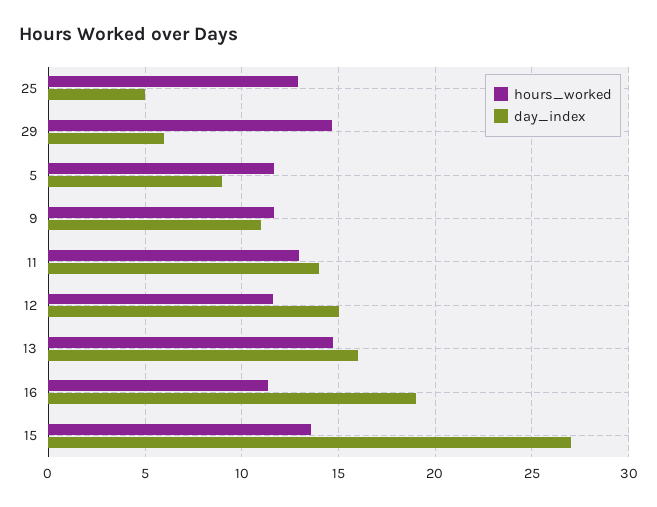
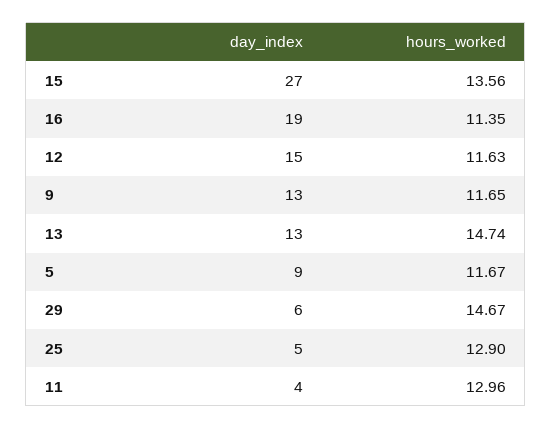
  {
    "hours_worked": {
      "25": 12.9,
      "29": 14.67,
      "5": 11.67,
      "9": 11.65,
      "11": 12.96,
      "12": 11.63,
      "13": 14.74,
      "16": 11.35,
      "15": 13.56
    },
    "day_index": {
      "25": 5,
      "29": 6,
      "5": 9,
-     "9": 11,
+     "9": 13,
-     "11": 14,
+     "11": 4,
      "12": 15,
-     "13": 16,
+     "13": 13,
      "16": 19,
      "15": 27
    }
  }

